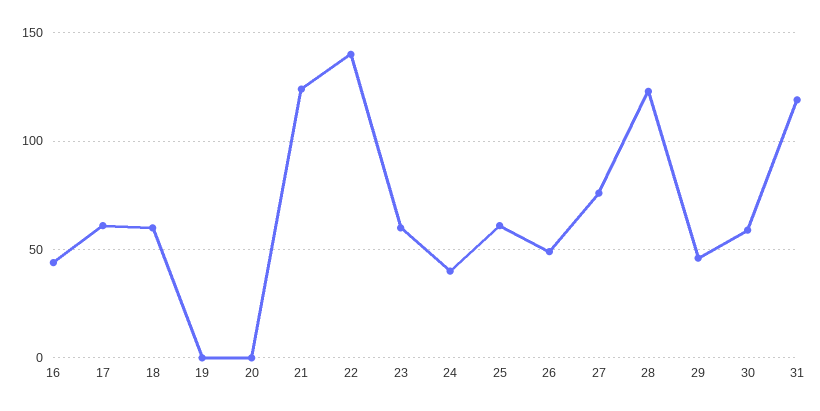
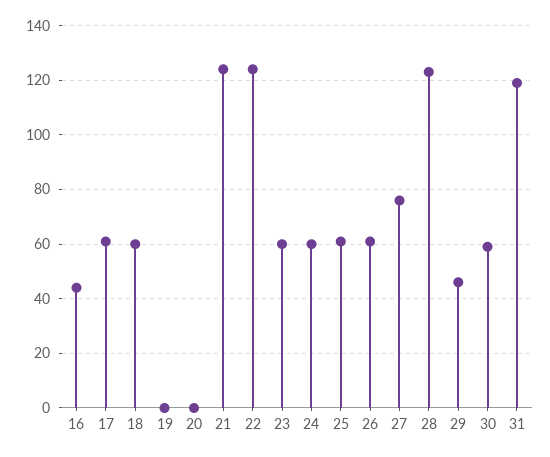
  {
    "16": 45,
    "17": 60,
    "18": 60,
    "19": 0,
    "20": 0,
    "21": 125,
-   "22": 140,
+   "22": 125,
    "23": 60,
-   "24": 40,
+   "24": 60,
    "25": 60,
-   "26": 50,
+   "26": 60,
    "27": 75,
    "28": 125,
    "29": 45,
    "30": 60,
    "31": 120
  }

